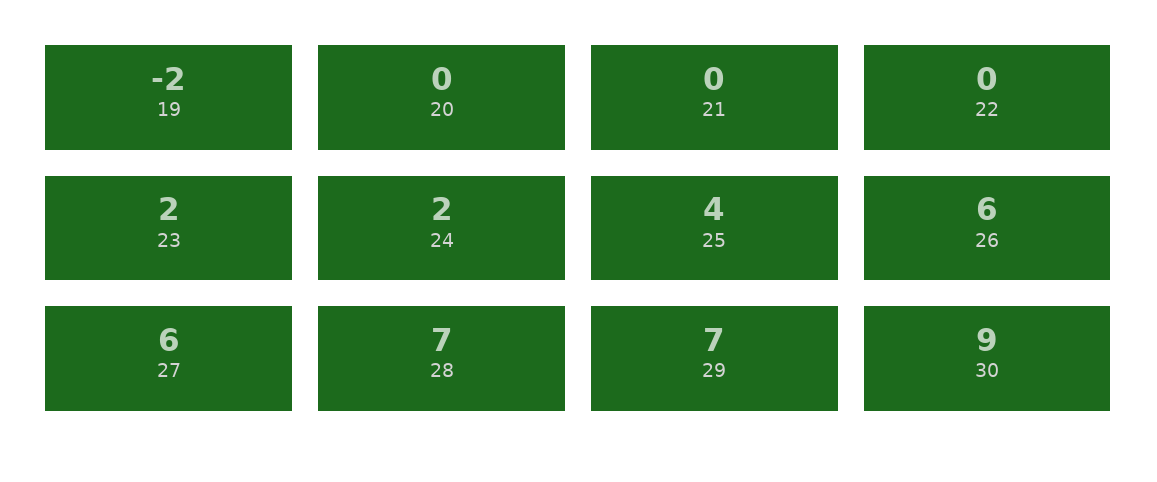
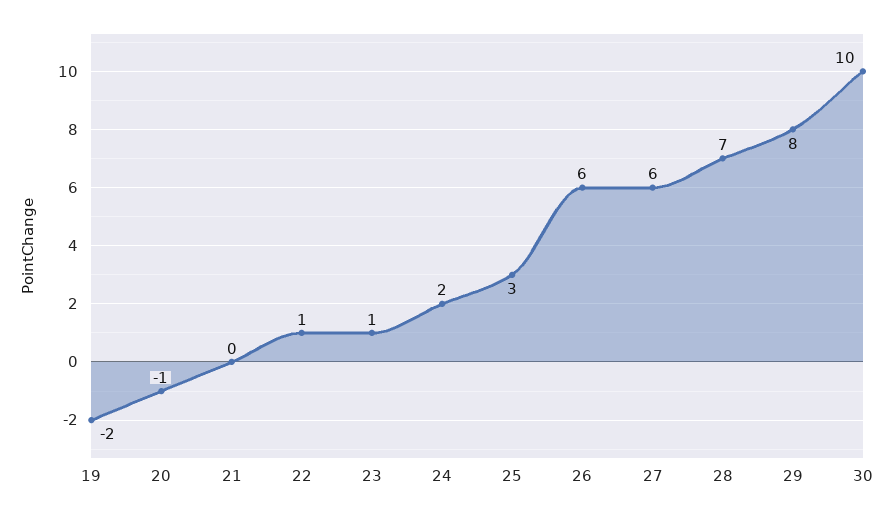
  {
    "19": -2,
-   "20": 0,
+   "20": -1,
    "21": 0,
-   "22": 0,
+   "22": 1,
-   "23": 2,
+   "23": 1,
    "24": 2,
-   "25": 4,
+   "25": 3,
    "26": 6,
    "27": 6,
    "28": 7,
-   "29": 7,
+   "29": 8,
-   "30": 9
+   "30": 10
  }

